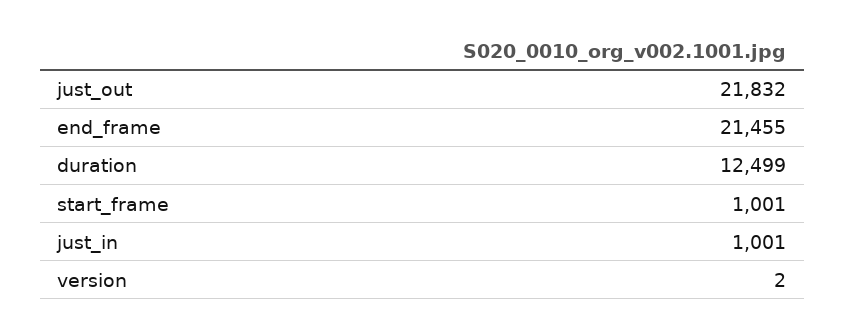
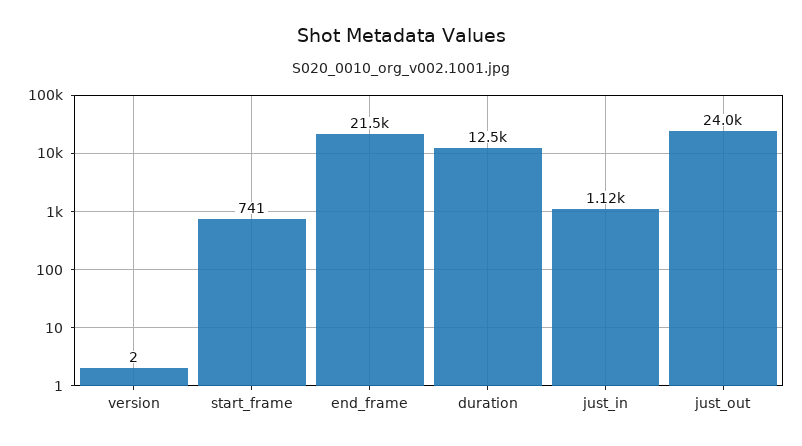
  {
-   "just_out": 21832,
+   "just_out": 24000,
    "end_frame": 21455,
    "duration": 12499,
-   "start_frame": 1001,
+   "start_frame": 741,
-   "just_in": 1001,
+   "just_in": 1120,
    "version": 2
  }

